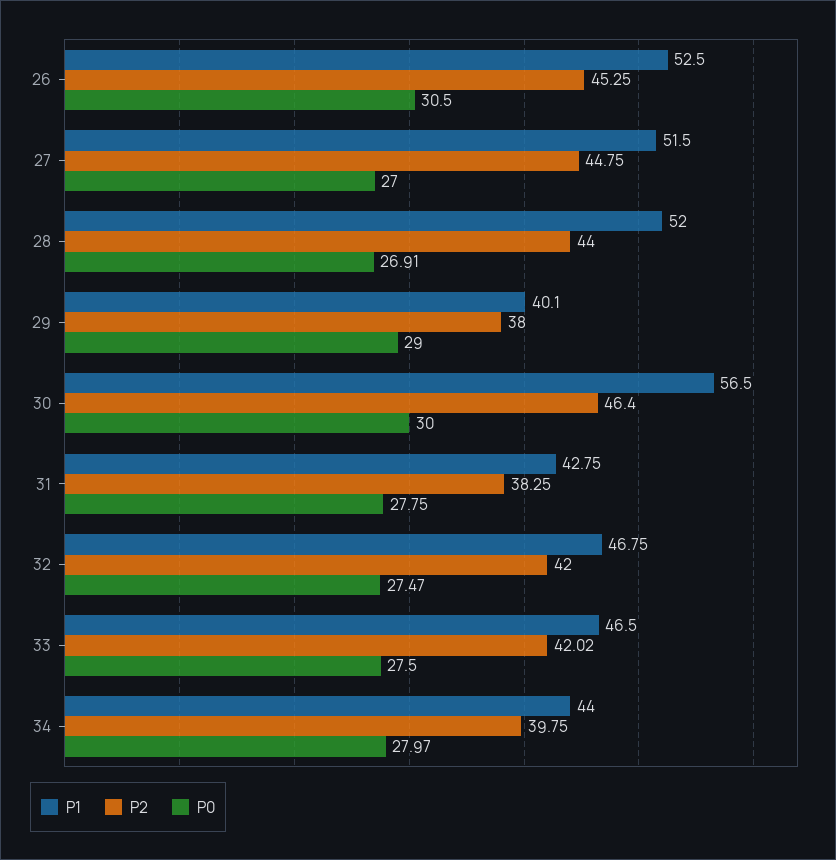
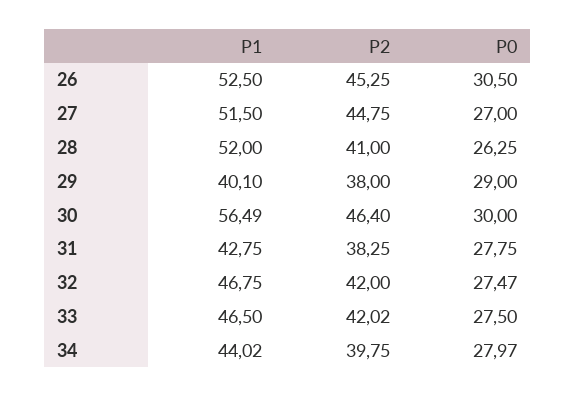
  {
    "P1": {
      "26": 52.5,
      "27": 51.5,
      "28": 52,
      "29": 40.1,
-     "30": 56.5,
+     "30": 56.49,
      "31": 42.75,
      "32": 46.75,
      "33": 46.5,
-     "34": 44
+     "34": 44.02
    },
    "P2": {
      "26": 45.25,
      "27": 44.75,
-     "28": 44,
+     "28": 41,
      "29": 38,
      "30": 46.4,
      "31": 38.25,
      "32": 42,
      "33": 42.02,
      "34": 39.75
    },
    "P0": {
      "26": 30.5,
      "27": 27,
-     "28": 26.91,
+     "28": 26.25,
      "29": 29,
      "30": 30,
      "31": 27.75,
      "32": 27.47,
      "33": 27.5,
      "34": 27.97
    }
  }

